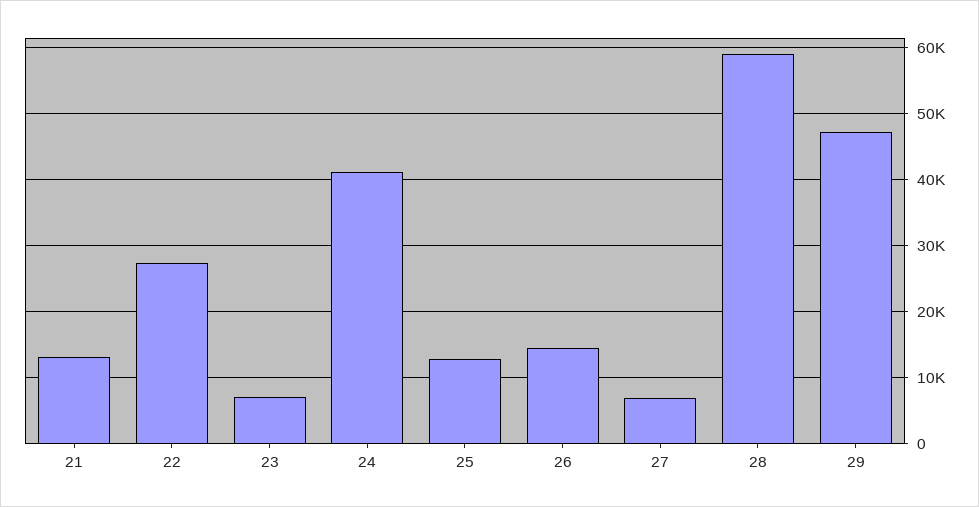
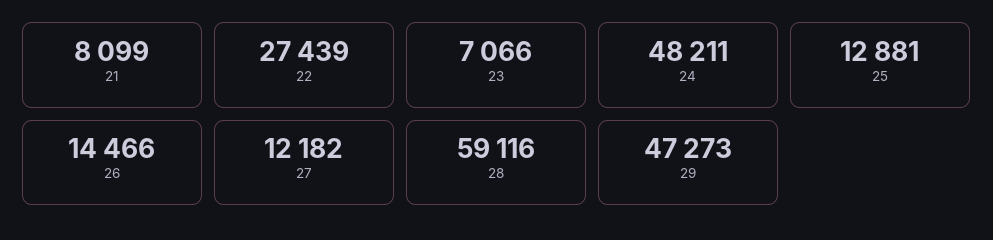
  {
-   "21": 13000,
+   "21": 8099,
    "22": 27439,
    "23": 7066,
-   "24": 41000,
+   "24": 48211,
    "25": 12881,
    "26": 14466,
-   "27": 7000,
+   "27": 12182,
    "28": 59116,
    "29": 47273
  }

